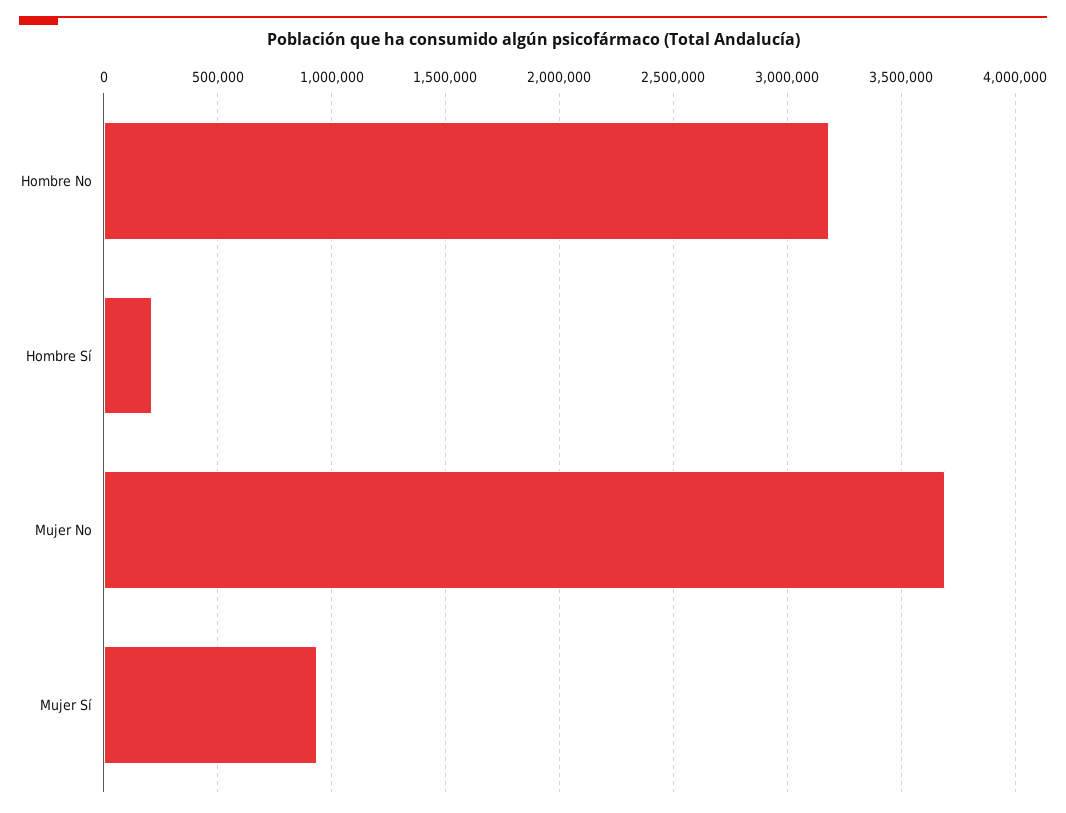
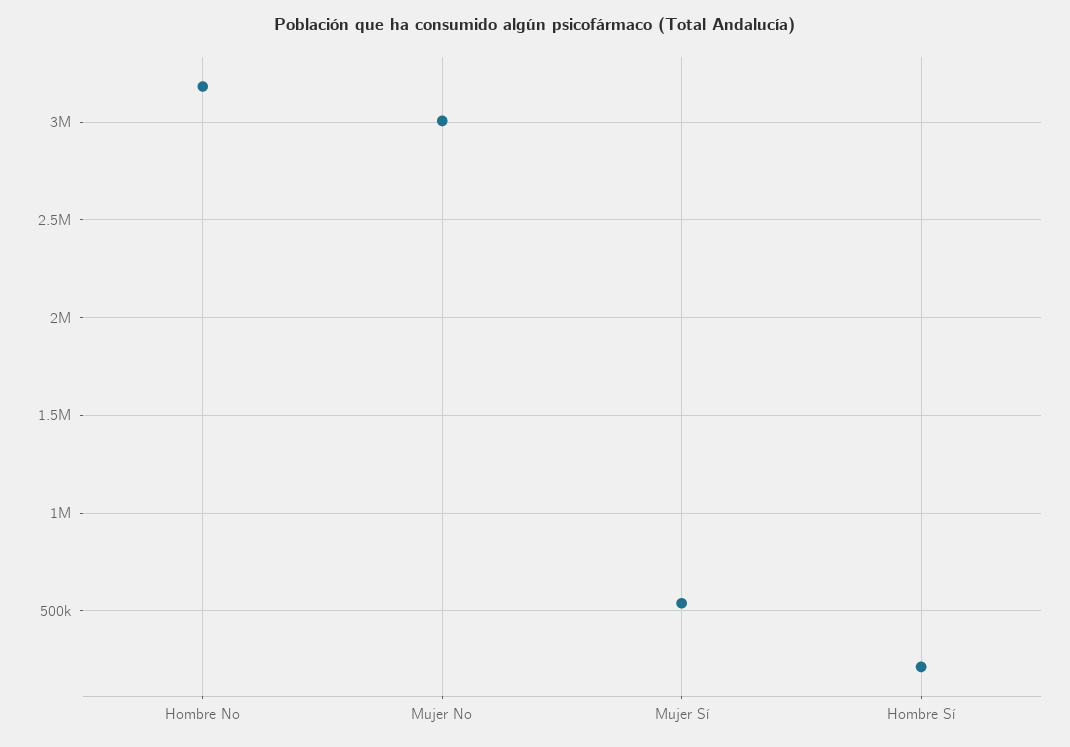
  {
    "Hombre No": 3200000,
    "Hombre Sí": 200000,
-   "Mujer No": 3700000,
+   "Mujer No": 3000000,
-   "Mujer Sí": 950000
+   "Mujer Sí": 550000
  }

